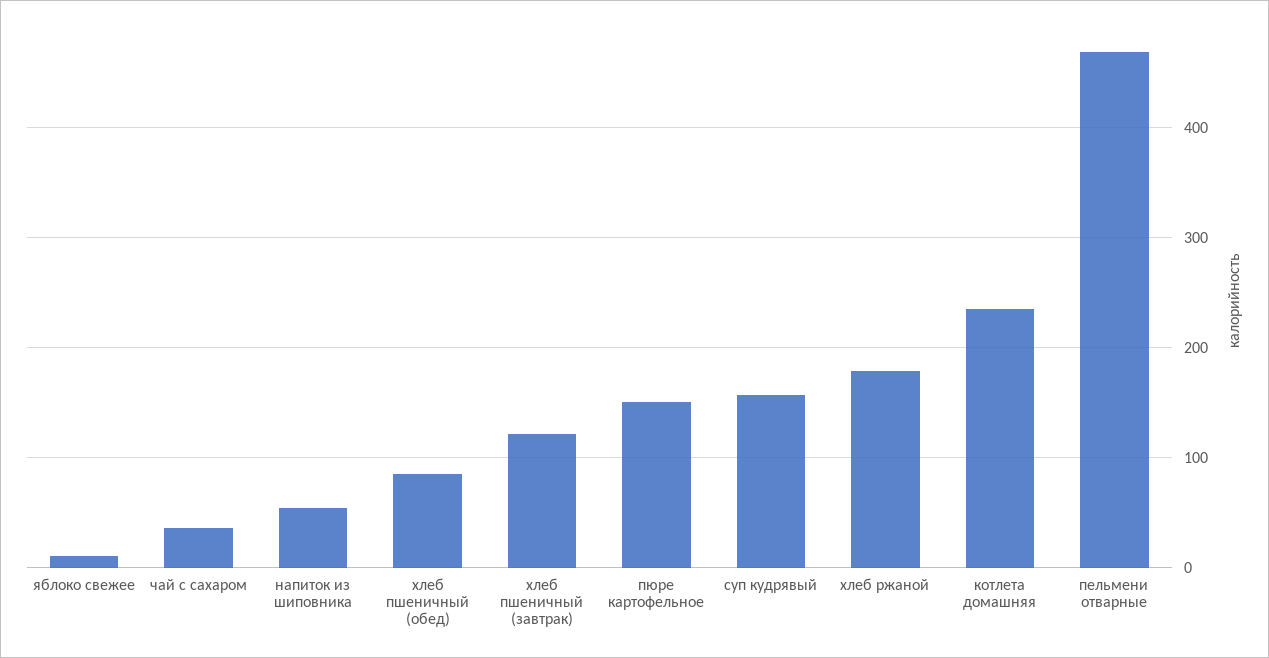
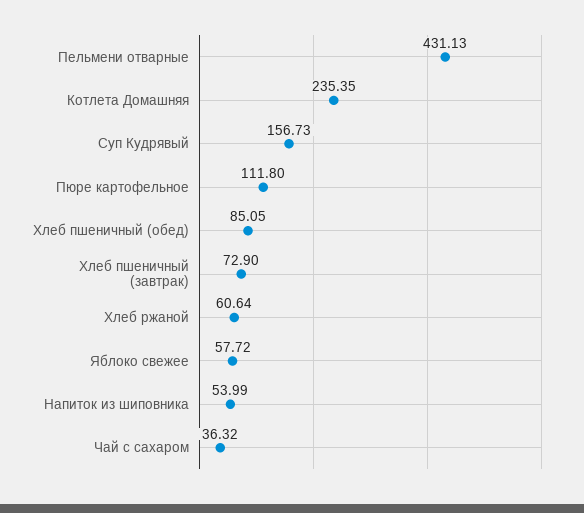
  {
-   "яблоко свежее": 10,
+   "яблоко свежее": 57.72,
    "чай с сахаром": 36.32,
    "напиток из шиповника": 53.99,
    "хлеб пшеничный (обед)": 85.05,
-   "хлеб пшеничный (завтрак)": 120,
+   "хлеб пшеничный (завтрак)": 72.9,
-   "пюре картофельное": 150,
+   "пюре картофельное": 111.8,
    "суп кудрявый": 156.73,
-   "хлеб ржаной": 180,
+   "хлеб ржаной": 60.64,
    "котлета домашняя": 235.35,
-   "пельмени отварные": 470
+   "пельмени отварные": 431.13
  }

